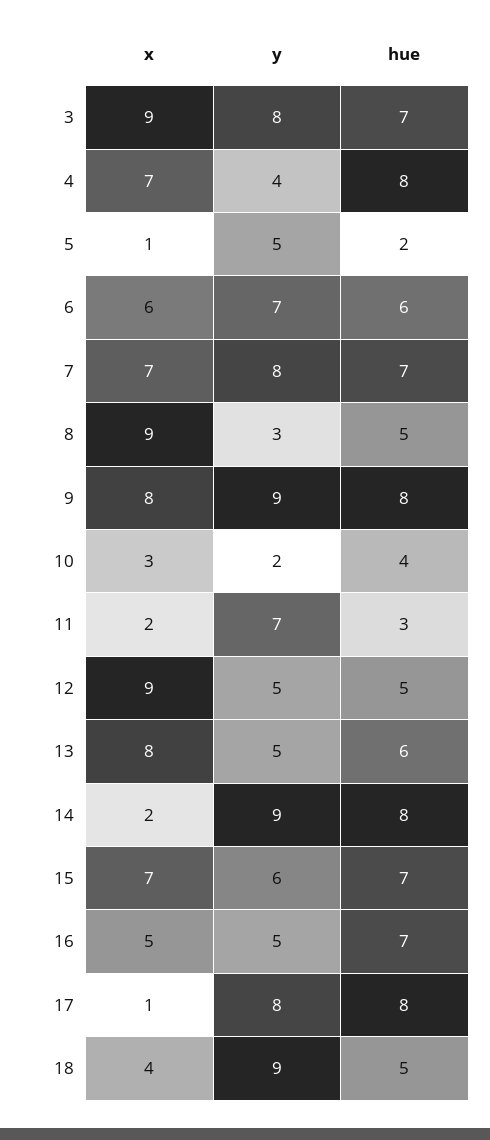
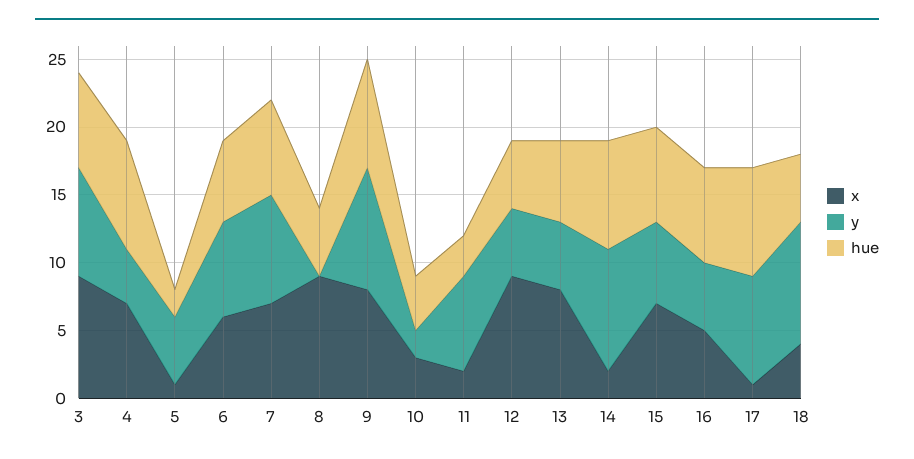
  {
    "x": {
      "3": 9,
      "4": 7,
      "5": 1,
      "6": 6,
      "7": 7,
      "8": 9,
      "9": 8,
      "10": 3,
      "11": 2,
      "12": 9,
      "13": 8,
      "14": 2,
      "15": 7,
      "16": 5,
      "17": 1,
      "18": 4
    },
    "y": {
      "3": 8,
      "4": 4,
      "5": 5,
      "6": 7,
      "7": 8,
-     "8": 3,
+     "8": 0,
      "9": 9,
      "10": 2,
      "11": 7,
      "12": 5,
      "13": 5,
      "14": 9,
      "15": 6,
      "16": 5,
      "17": 8,
      "18": 9
    },
    "hue": {
      "3": 7,
      "4": 8,
      "5": 2,
      "6": 6,
      "7": 7,
      "8": 5,
      "9": 8,
      "10": 4,
      "11": 3,
      "12": 5,
      "13": 6,
      "14": 8,
      "15": 7,
      "16": 7,
      "17": 8,
      "18": 5
    }
  }

